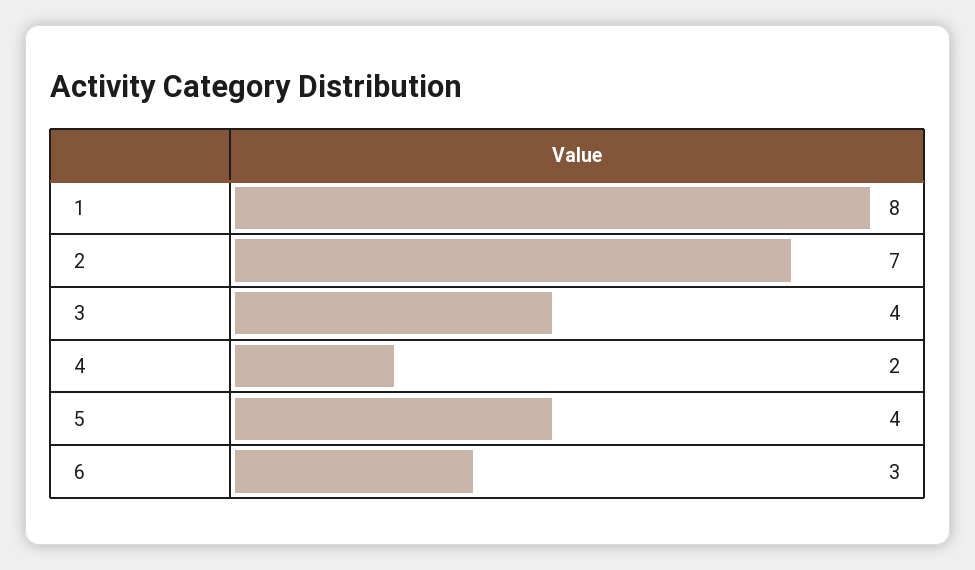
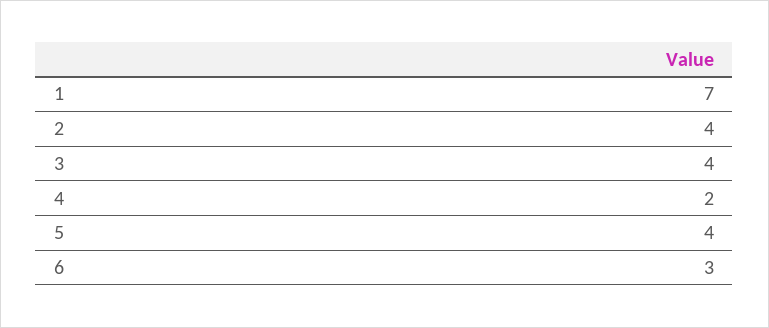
  {
-   "1": 8,
+   "1": 7,
-   "2": 7,
+   "2": 4,
    "3": 4,
    "4": 2,
    "5": 4,
    "6": 3
  }

